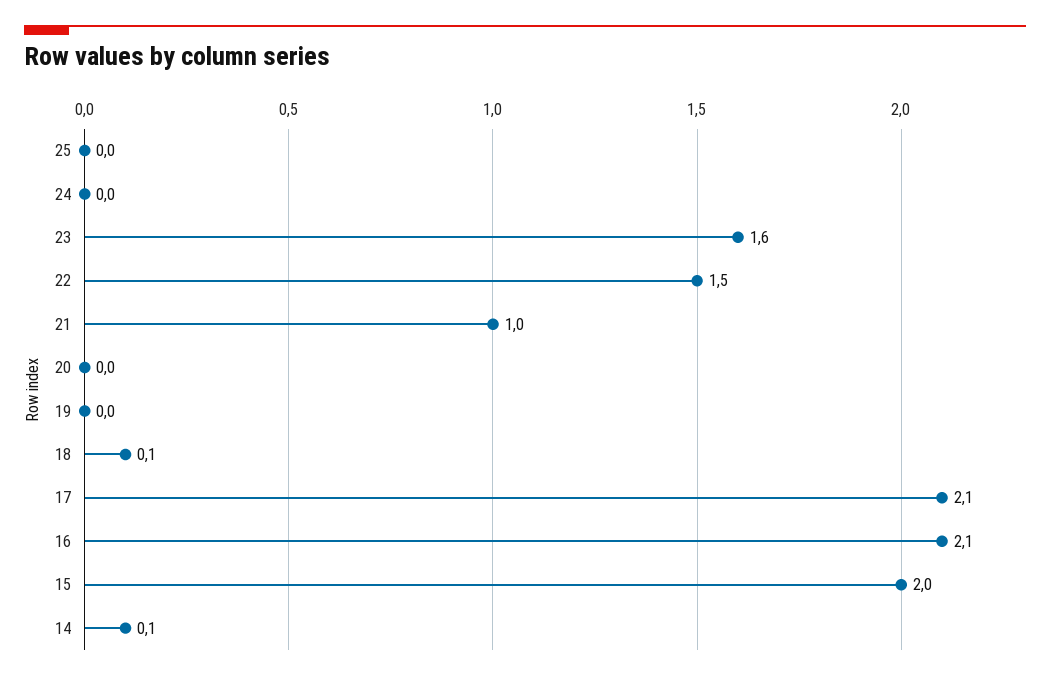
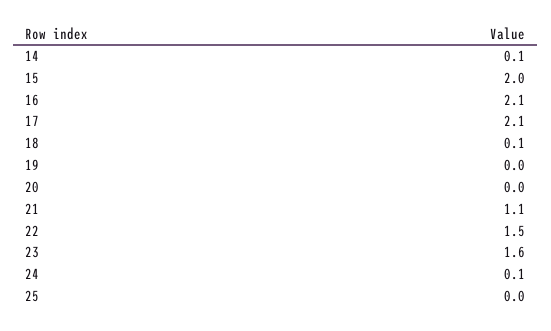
  {
    "25": 0,
-   "24": 0,
+   "24": 0.1,
    "23": 1.6,
    "22": 1.5,
-   "21": 1,
+   "21": 1.1,
    "20": 0,
    "19": 0,
    "18": 0.1,
    "17": 2.1,
    "16": 2.1,
    "15": 2,
    "14": 0.1
  }

